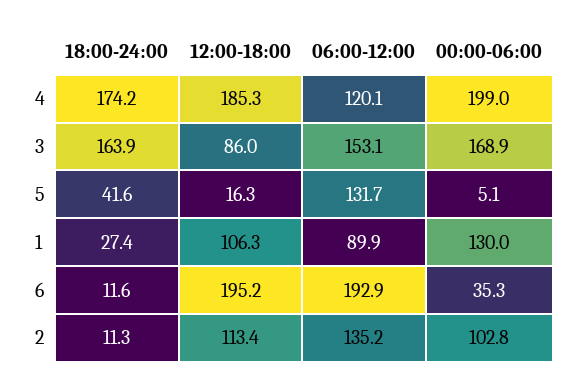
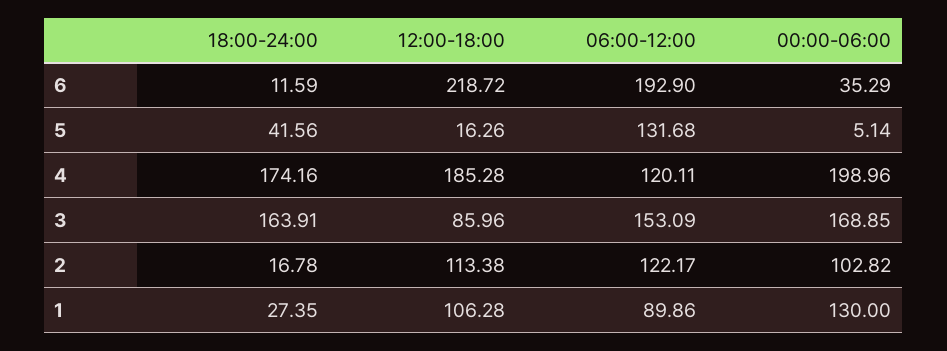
  {
    "18:00-24:00": {
      "4": 174.16,
      "3": 163.91,
      "5": 41.56,
      "1": 27.35,
      "6": 11.59,
-     "2": 11.3
+     "2": 16.78
    },
    "12:00-18:00": {
      "4": 185.28,
      "3": 85.96,
      "5": 16.26,
      "1": 106.28,
-     "6": 195.2,
+     "6": 218.72,
      "2": 113.38
    },
    "06:00-12:00": {
      "4": 120.11,
      "3": 153.09,
      "5": 131.68,
      "1": 89.86,
      "6": 192.9,
-     "2": 135.2
+     "2": 122.17
    },
    "00:00-06:00": {
      "4": 198.96,
      "3": 168.85,
      "5": 5.14,
      "1": 130,
      "6": 35.29,
      "2": 102.82
    }
  }

